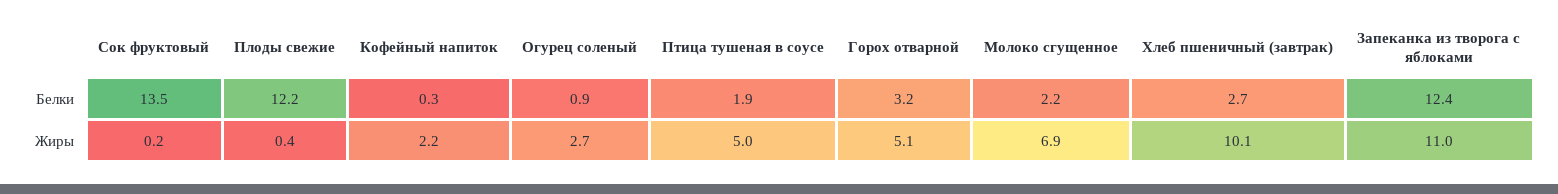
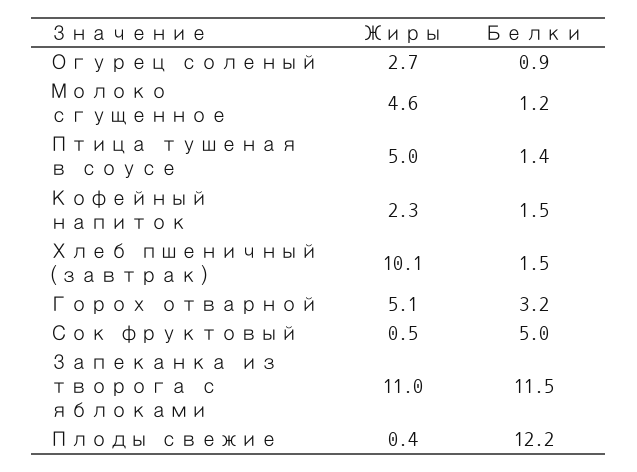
  {
    "Сок фруктовый": {
-     "Белки": 13.5,
+     "Белки": 5,
-     "Жиры": 0.2
+     "Жиры": 0.5
    },
    "Плоды свежие": {
      "Белки": 12.2,
      "Жиры": 0.4
    },
    "Кофейный напиток": {
-     "Белки": 0.3,
+     "Белки": 1.5,
-     "Жиры": 2.2
+     "Жиры": 2.3
    },
    "Огурец соленый": {
      "Белки": 0.9,
      "Жиры": 2.7
    },
    "Птица тушеная в соусе": {
-     "Белки": 1.9,
+     "Белки": 1.4,
      "Жиры": 5
    },
    "Горох отварной": {
      "Белки": 3.2,
      "Жиры": 5.1
    },
    "Молоко сгущенное": {
-     "Белки": 2.2,
+     "Белки": 1.2,
-     "Жиры": 6.9
+     "Жиры": 4.6
    },
    "Хлеб пшеничный (завтрак)": {
-     "Белки": 2.7,
+     "Белки": 1.5,
      "Жиры": 10.1
    },
    "Запеканка из творога с яблоками": {
-     "Белки": 12.4,
+     "Белки": 11.5,
      "Жиры": 11
    }
  }

